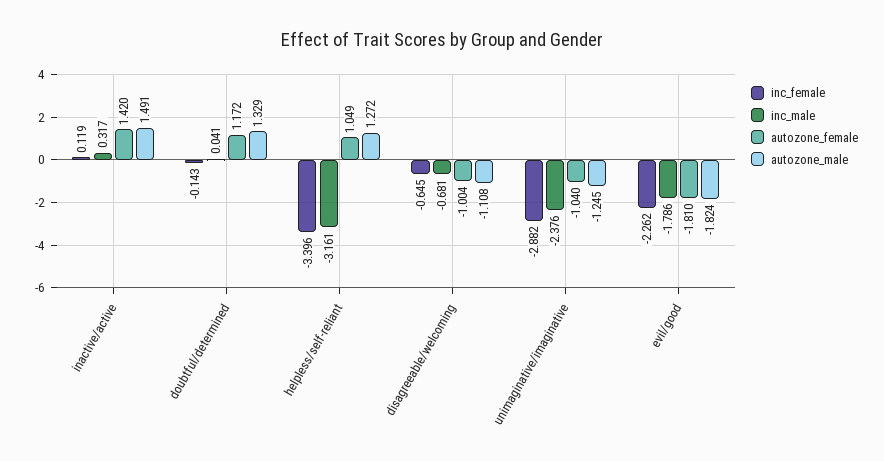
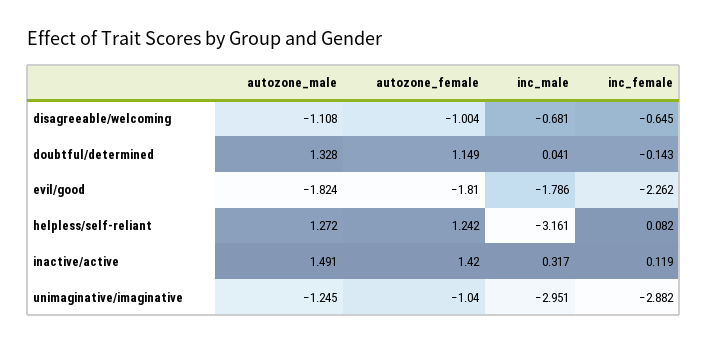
  {
    "inc_female": {
      "inactive/active": 0.119,
      "doubtful/determined": -0.143,
-     "helpless/self-reliant": -3.396,
+     "helpless/self-reliant": 0.082,
      "disagreeable/welcoming": -0.645,
      "unimaginative/imaginative": -2.882,
      "evil/good": -2.262
    },
    "inc_male": {
      "inactive/active": 0.317,
      "doubtful/determined": 0.041,
      "helpless/self-reliant": -3.161,
      "disagreeable/welcoming": -0.681,
-     "unimaginative/imaginative": -2.376,
+     "unimaginative/imaginative": -2.951,
      "evil/good": -1.786
    },
    "autozone_female": {
      "inactive/active": 1.42,
-     "doubtful/determined": 1.172,
+     "doubtful/determined": 1.149,
-     "helpless/self-reliant": 1.049,
+     "helpless/self-reliant": 1.242,
      "disagreeable/welcoming": -1.004,
      "unimaginative/imaginative": -1.04,
      "evil/good": -1.81
    },
    "autozone_male": {
      "inactive/active": 1.491,
-     "doubtful/determined": 1.329,
+     "doubtful/determined": 1.328,
      "helpless/self-reliant": 1.272,
      "disagreeable/welcoming": -1.108,
      "unimaginative/imaginative": -1.245,
      "evil/good": -1.824
    }
  }

